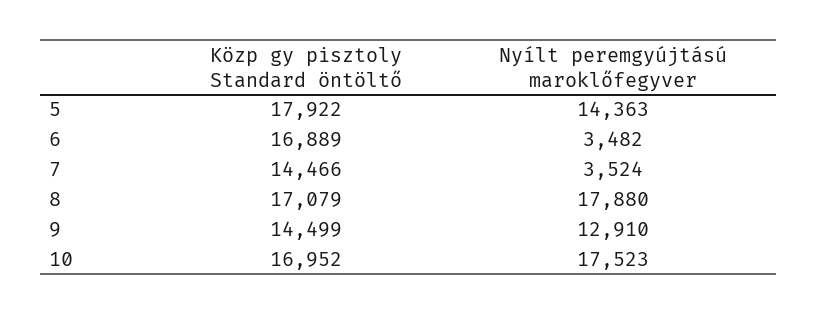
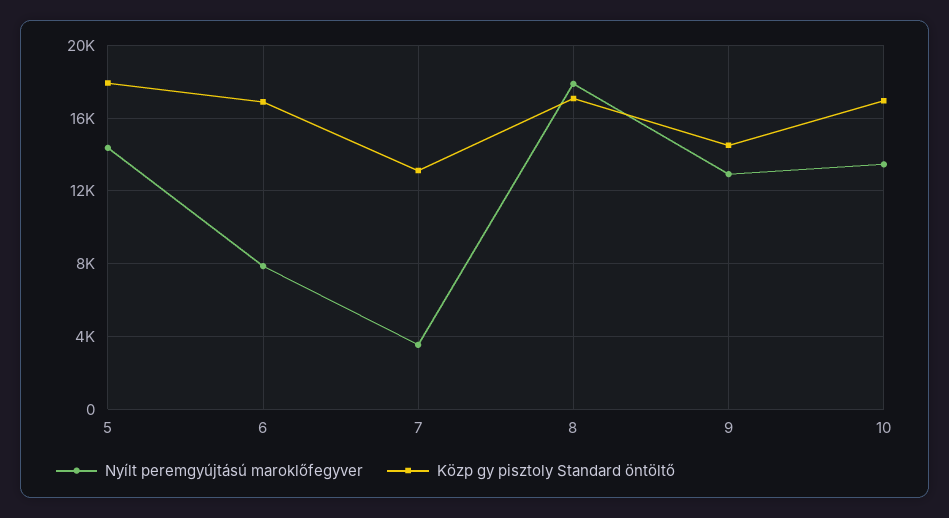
  {
    "Közp gy pisztoly Standard öntöltő": {
      "5": 17922,
      "6": 16889,
-     "7": 14466,
+     "7": 13000,
      "8": 17079,
      "9": 14499,
      "10": 16952
    },
    "Nyílt peremgyújtású maroklőfegyver": {
      "5": 14363,
-     "6": 3482,
+     "6": 8000,
      "7": 3524,
      "8": 17880,
      "9": 12910,
-     "10": 17523
+     "10": 13500
    }
  }

